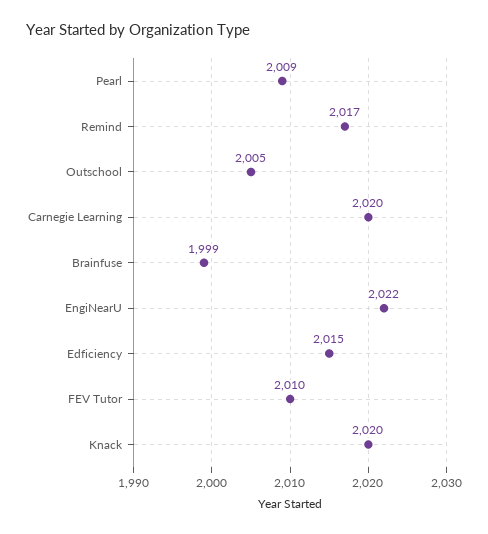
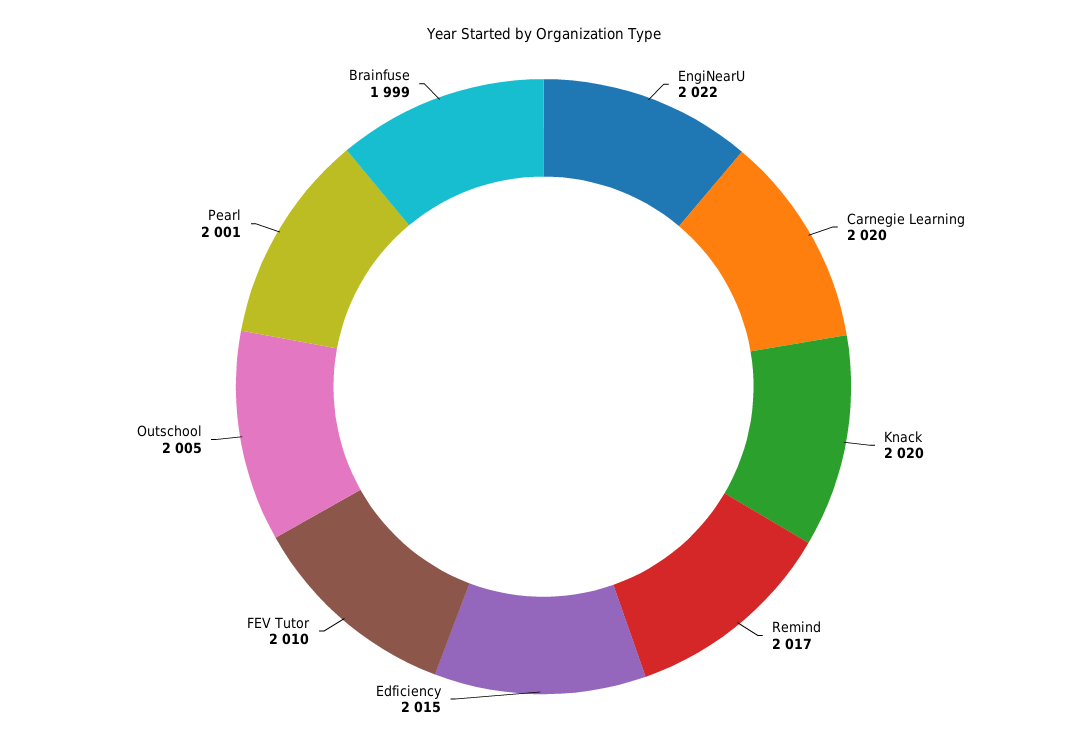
  {
-   "Pearl": 2009,
+   "Pearl": 2001,
    "Remind": 2017,
    "Outschool": 2005,
    "Carnegie Learning": 2020,
    "Brainfuse": 1999,
    "EngiNearU": 2022,
    "Edficiency": 2015,
    "FEV Tutor": 2010,
    "Knack": 2020
  }

